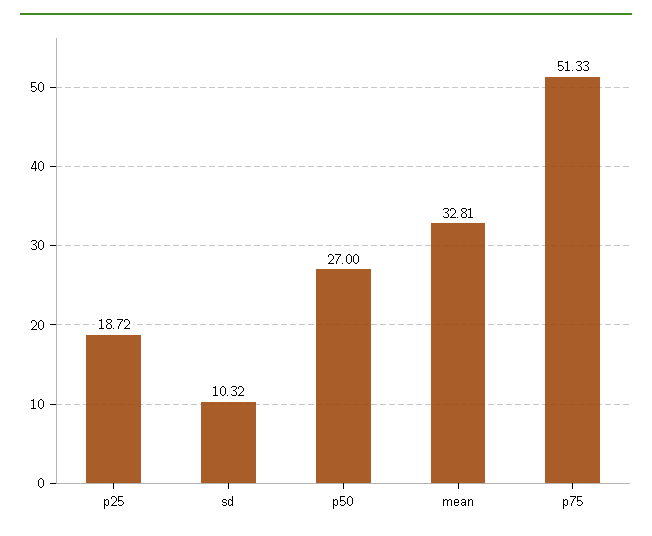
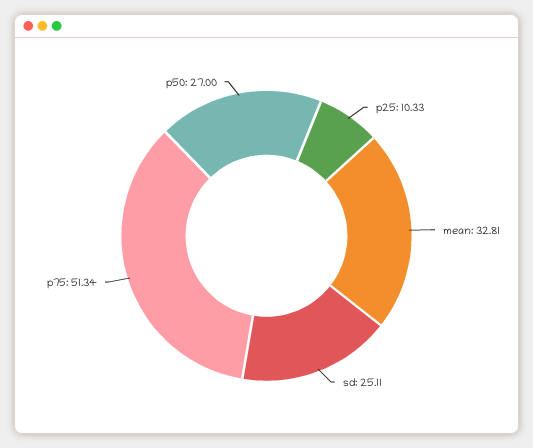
  {
-   "p25": 18.72,
+   "p25": 10.33,
-   "sd": 10.32,
+   "sd": 25.11,
    "p50": 27,
    "mean": 32.81,
-   "p75": 51.33
+   "p75": 51.34
  }

